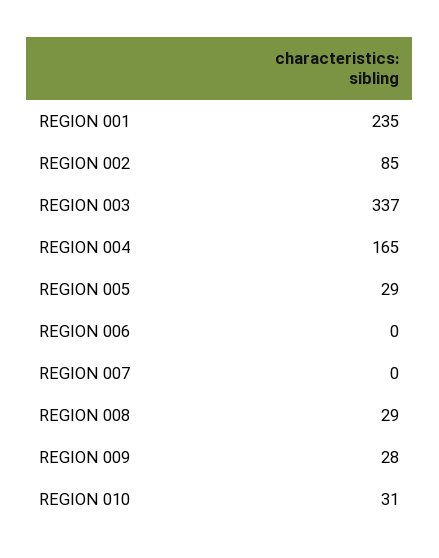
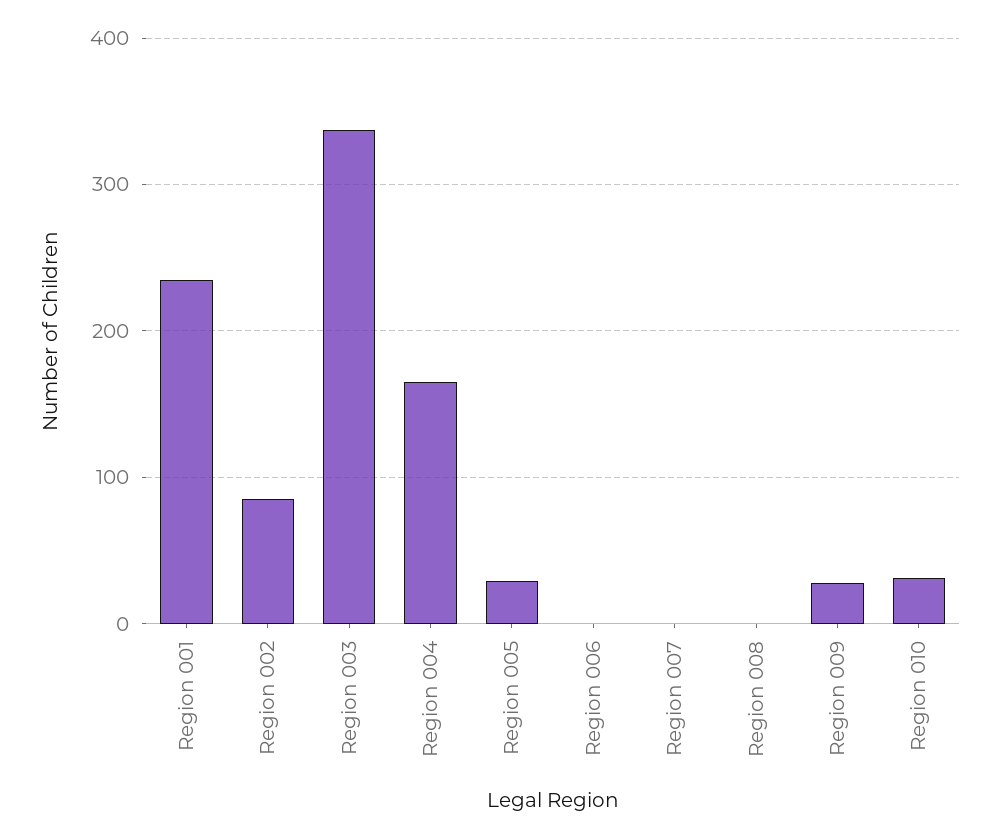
  {
    "REGION 001": 235,
    "REGION 002": 85,
    "REGION 003": 337,
    "REGION 004": 165,
    "REGION 005": 29,
    "REGION 006": 0,
    "REGION 007": 0,
-   "REGION 008": 29,
+   "REGION 008": 0,
    "REGION 009": 28,
    "REGION 010": 31
  }

